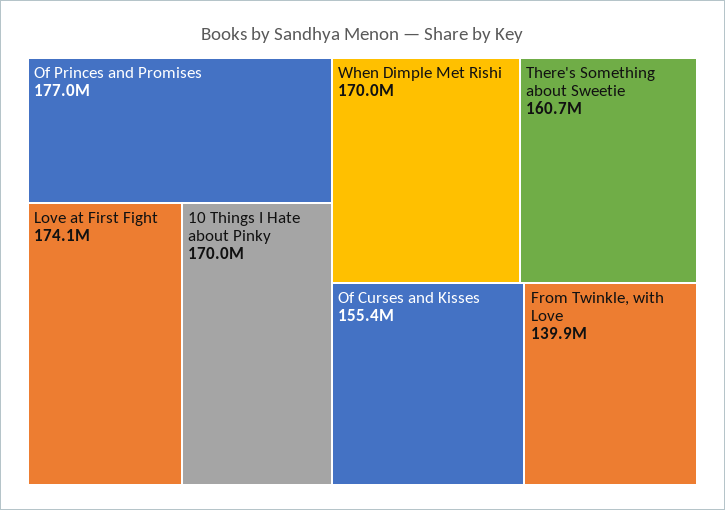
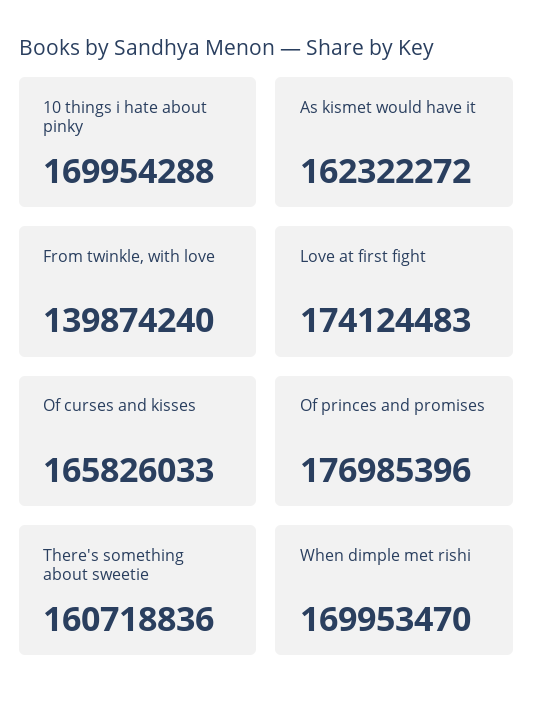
  {
    "Of Princes and Promises": 176985396,
    "Love at First Fight": 174124483,
    "10 Things I Hate about Pinky": 169954288,
    "When Dimple Met Rishi": 169953470,
    "There's Something about Sweetie": 160718836,
-   "Of Curses and Kisses": 155400000,
+   "Of Curses and Kisses": 165826033,
-   "From Twinkle, with Love": 139874240
+   "From Twinkle, with Love": 139874240,
+   "As kismet would have it": 162322272
  }

